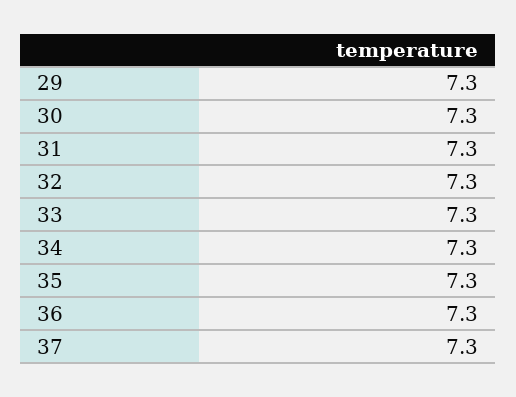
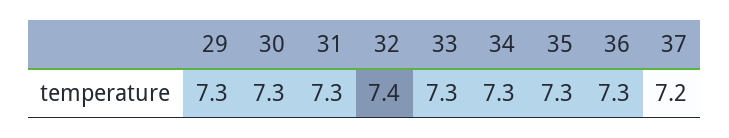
  {
    "29": 7.3,
    "30": 7.3,
    "31": 7.3,
-   "32": 7.3,
+   "32": 7.4,
    "33": 7.3,
    "34": 7.3,
    "35": 7.3,
    "36": 7.3,
-   "37": 7.3
+   "37": 7.2
  }

